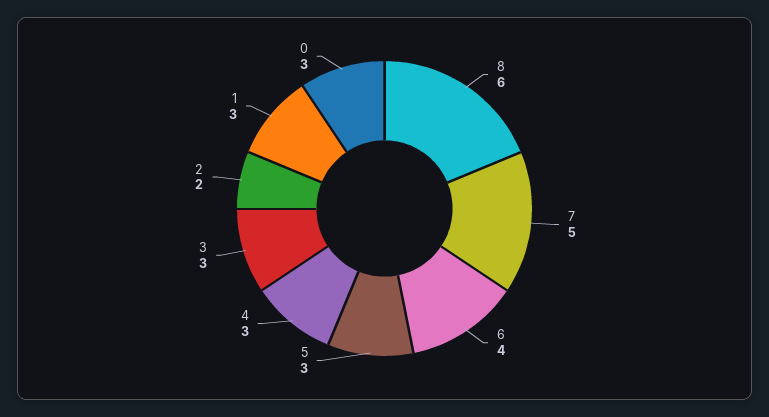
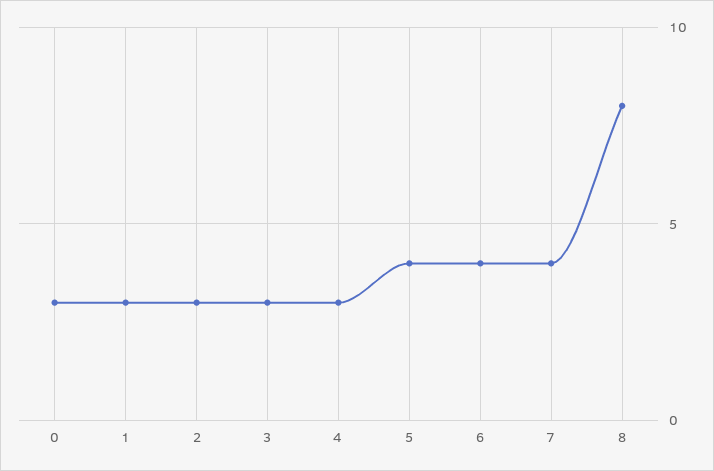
  {
-   "8": 6,
+   "8": 8,
-   "7": 5,
+   "7": 4,
    "6": 4,
-   "5": 3,
+   "5": 4,
    "4": 3,
    "3": 3,
-   "2": 2,
+   "2": 3,
    "1": 3,
    "0": 3
  }

